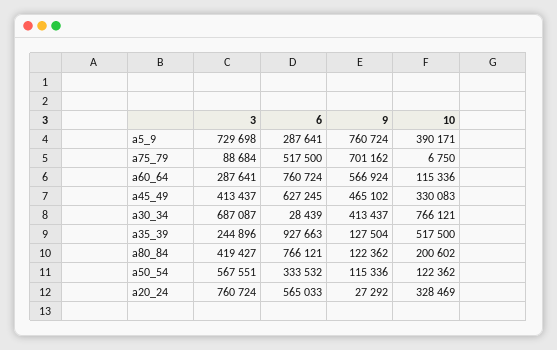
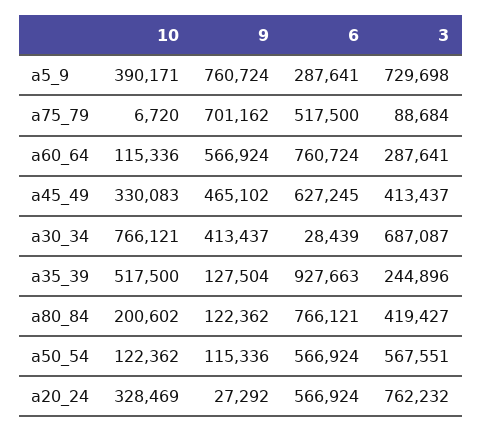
  {
    "3": {
      "a5_9": 729698,
      "a75_79": 88684,
      "a60_64": 287641,
      "a45_49": 413437,
      "a30_34": 687087,
      "a35_39": 244896,
      "a80_84": 419427,
      "a50_54": 567551,
-     "a20_24": 760724
+     "a20_24": 762232
    },
    "6": {
      "a5_9": 287641,
      "a75_79": 517500,
      "a60_64": 760724,
      "a45_49": 627245,
      "a30_34": 28439,
      "a35_39": 927663,
      "a80_84": 766121,
-     "a50_54": 333532,
+     "a50_54": 566924,
-     "a20_24": 565033
+     "a20_24": 566924
    },
    "9": {
      "a5_9": 760724,
      "a75_79": 701162,
      "a60_64": 566924,
      "a45_49": 465102,
      "a30_34": 413437,
      "a35_39": 127504,
      "a80_84": 122362,
      "a50_54": 115336,
      "a20_24": 27292
    },
    "10": {
      "a5_9": 390171,
-     "a75_79": 6750,
+     "a75_79": 6720,
      "a60_64": 115336,
      "a45_49": 330083,
      "a30_34": 766121,
      "a35_39": 517500,
      "a80_84": 200602,
      "a50_54": 122362,
      "a20_24": 328469
    }
  }

